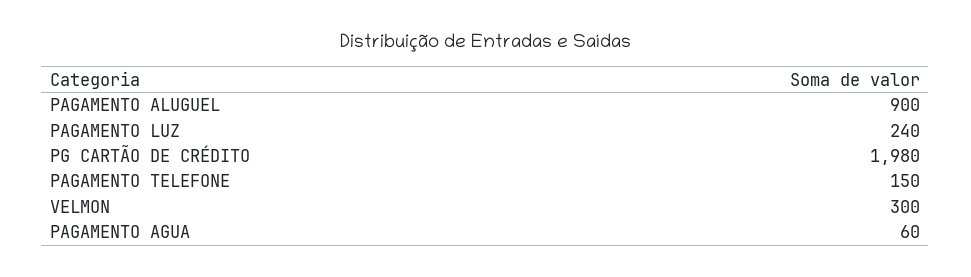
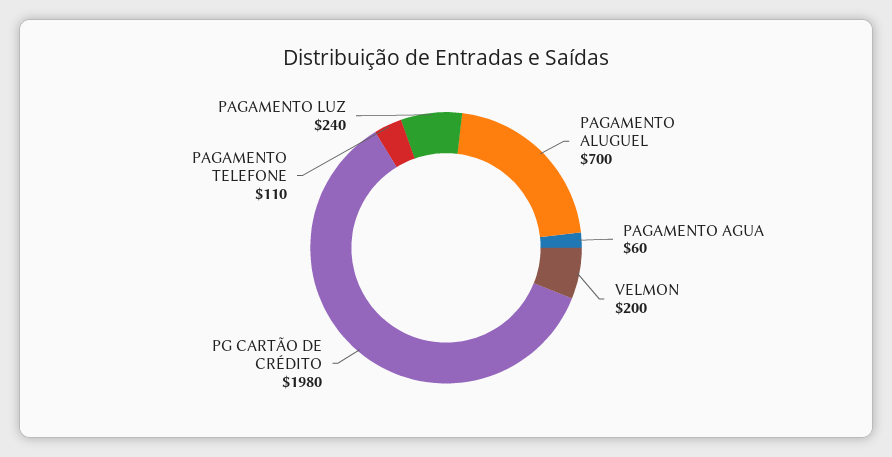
  {
-   "PAGAMENTO ALUGUEL": 900,
+   "PAGAMENTO ALUGUEL": 700,
    "PAGAMENTO LUZ": 240,
    "PG CARTÃO DE CRÉDITO": 1980,
-   "PAGAMENTO TELEFONE": 150,
+   "PAGAMENTO TELEFONE": 110,
-   "VELMON": 300,
+   "VELMON": 200,
    "PAGAMENTO AGUA": 60
  }

